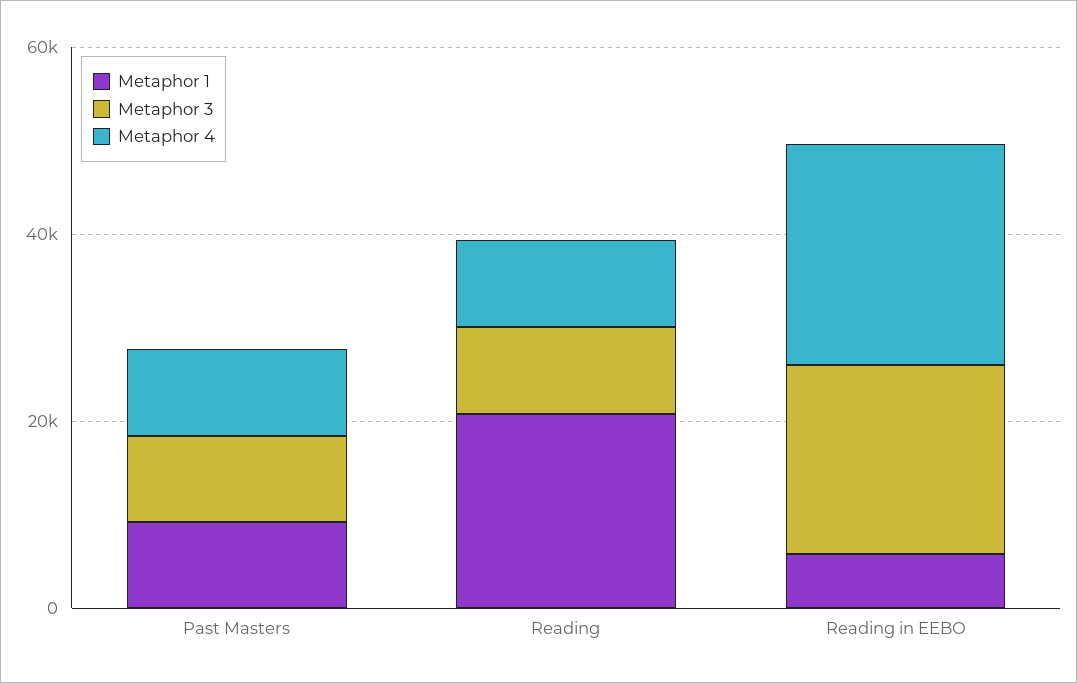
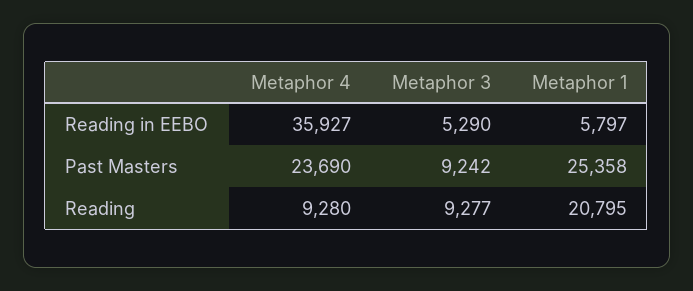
  {
    "Metaphor 1": {
-     "Past Masters": 10000,
+     "Past Masters": 25358,
      "Reading": 20795,
      "Reading in EEBO": 5797
    },
    "Metaphor 3": {
      "Past Masters": 9242,
      "Reading": 9277,
-     "Reading in EEBO": 20000
+     "Reading in EEBO": 5290
    },
    "Metaphor 4": {
-     "Past Masters": 10000,
+     "Past Masters": 23690,
      "Reading": 9280,
-     "Reading in EEBO": 25000
+     "Reading in EEBO": 35927
    }
  }

